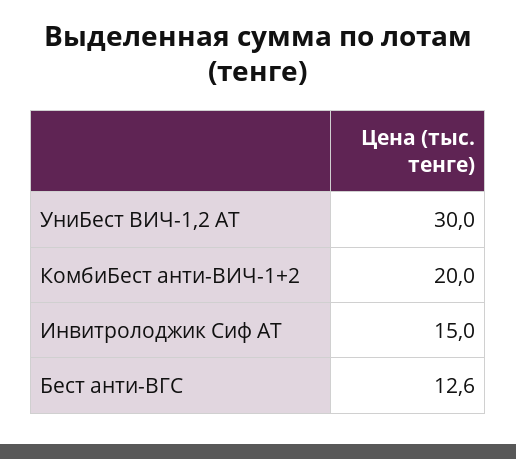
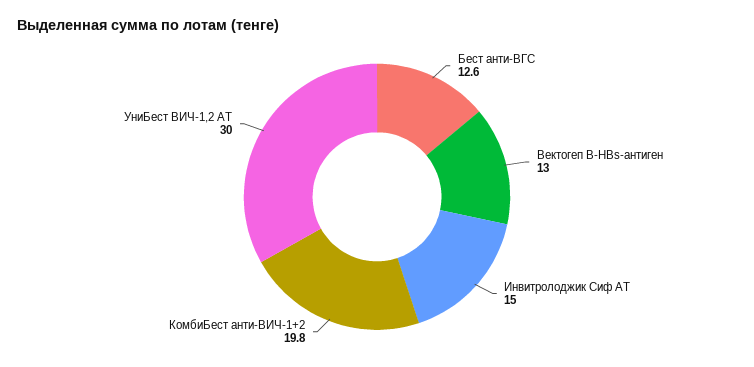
  {
    "УниБест ВИЧ-1,2 АТ": 30,
-   "КомбиБест анти-ВИЧ-1+2": 20,
+   "КомбиБест анти-ВИЧ-1+2": 19.8,
    "Инвитролоджик Сиф АТ": 15,
-   "Бест анти-ВГС": 12.6
+   "Бест анти-ВГС": 12.6,
+   "Вектогеп В-HBs-антиген": 13
  }

